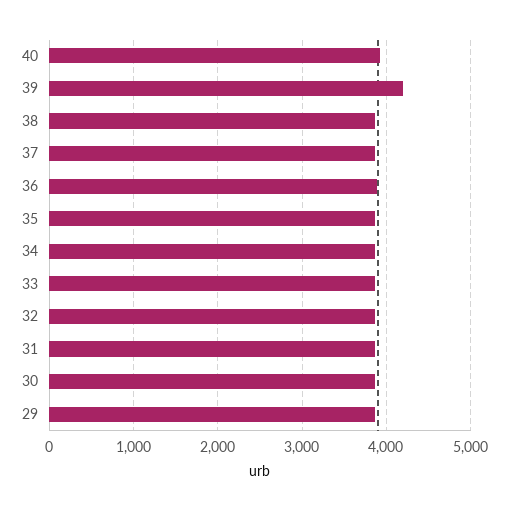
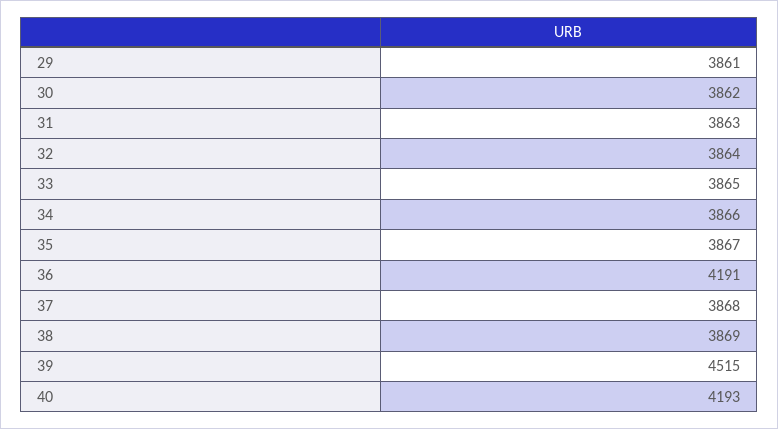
  {
-   "40": 3900,
+   "40": 4193,
-   "39": 4200,
+   "39": 4515,
    "38": 3869,
    "37": 3868,
-   "36": 3900,
+   "36": 4191,
    "35": 3867,
    "34": 3866,
    "33": 3865,
    "32": 3864,
    "31": 3863,
    "30": 3862,
    "29": 3861
  }

